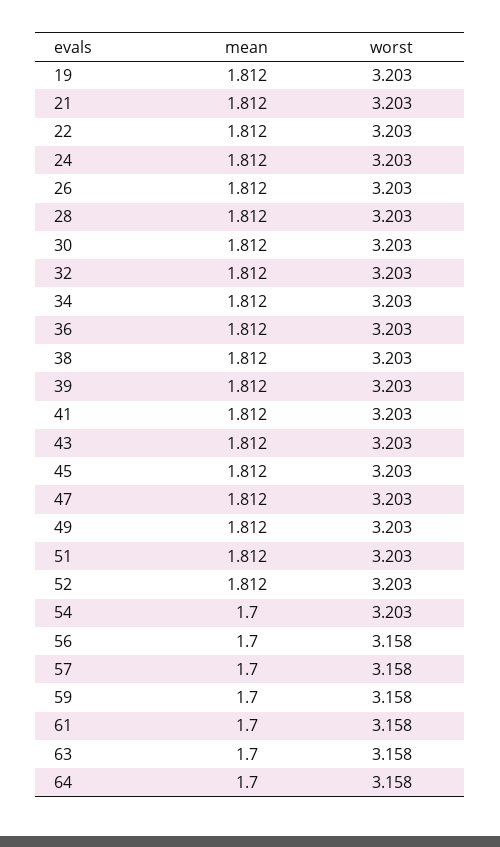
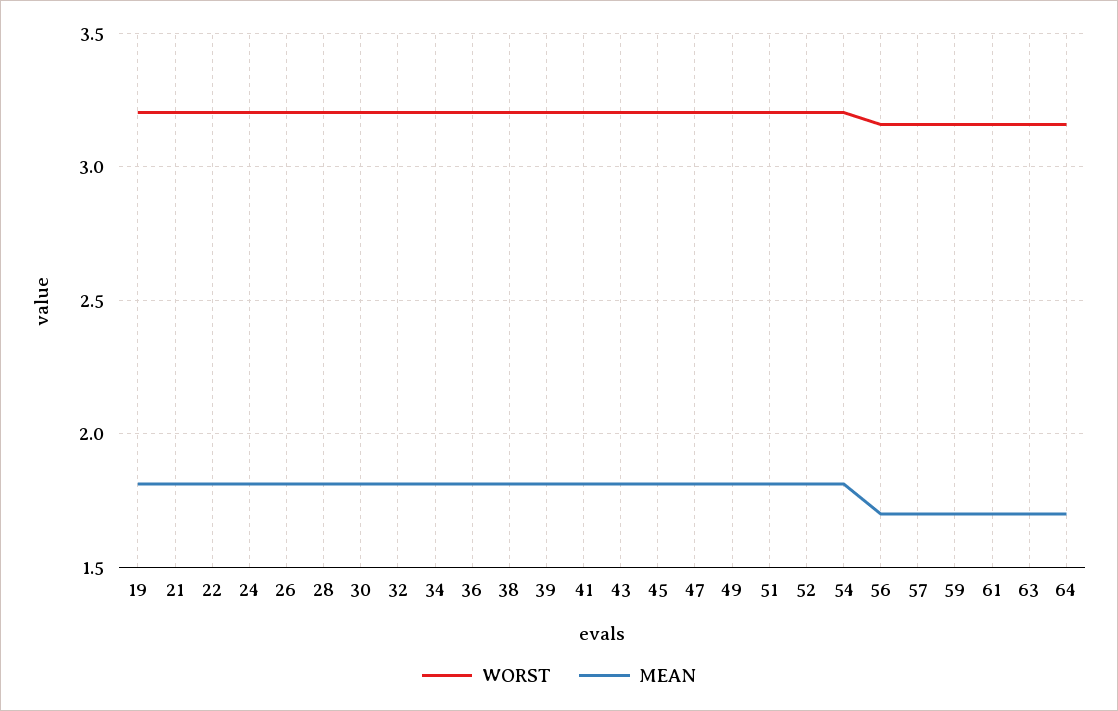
  {
    "mean": {
      "19": 1.812,
      "21": 1.812,
      "22": 1.812,
      "24": 1.812,
      "26": 1.812,
      "28": 1.812,
      "30": 1.812,
      "32": 1.812,
      "34": 1.812,
      "36": 1.812,
      "38": 1.812,
      "39": 1.812,
      "41": 1.812,
      "43": 1.812,
      "45": 1.812,
      "47": 1.812,
      "49": 1.812,
      "51": 1.812,
      "52": 1.812,
-     "54": 1.7,
+     "54": 1.8,
      "56": 1.7,
      "57": 1.7,
      "59": 1.7,
      "61": 1.7,
      "63": 1.7,
      "64": 1.7
    },
    "worst": {
      "19": 3.203,
      "21": 3.203,
      "22": 3.203,
      "24": 3.203,
      "26": 3.203,
      "28": 3.203,
      "30": 3.203,
      "32": 3.203,
      "34": 3.203,
      "36": 3.203,
      "38": 3.203,
      "39": 3.203,
      "41": 3.203,
      "43": 3.203,
      "45": 3.203,
      "47": 3.203,
      "49": 3.203,
      "51": 3.203,
      "52": 3.203,
      "54": 3.203,
      "56": 3.158,
      "57": 3.158,
      "59": 3.158,
      "61": 3.158,
      "63": 3.158,
      "64": 3.158
    }
  }

